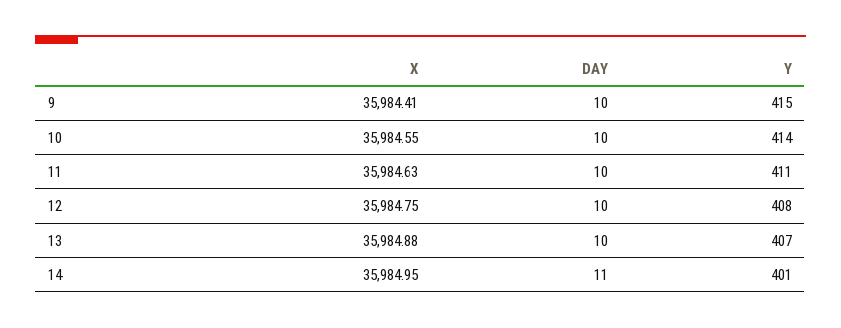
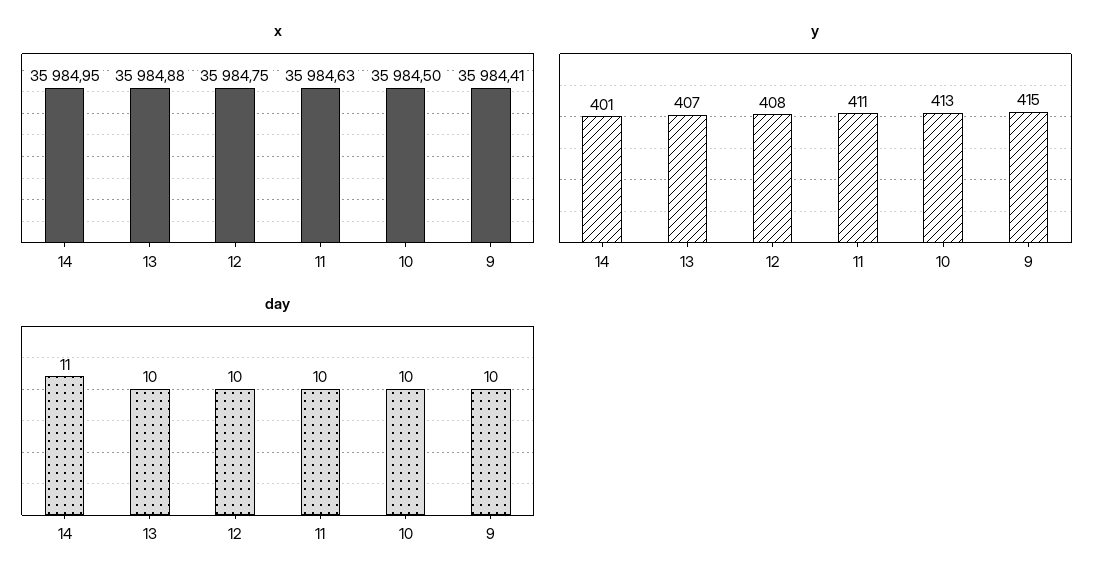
  {
    "X": {
      "9": 35984.41,
-     "10": 35984.55,
+     "10": 35984.5,
      "11": 35984.63,
      "12": 35984.75,
      "13": 35984.88,
      "14": 35984.95
    },
    "DAY": {
      "9": 10,
      "10": 10,
      "11": 10,
      "12": 10,
      "13": 10,
      "14": 11
    },
    "Y": {
      "9": 415,
-     "10": 414,
+     "10": 413,
      "11": 411,
      "12": 408,
      "13": 407,
      "14": 401
    }
  }

